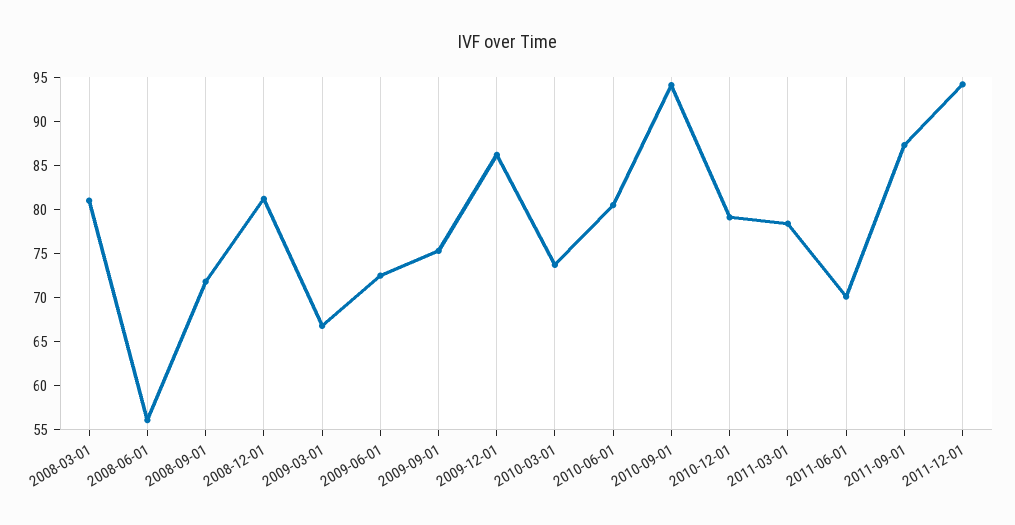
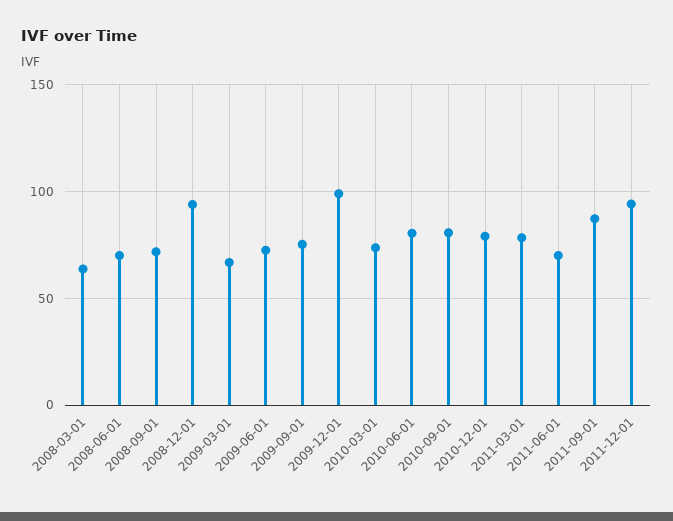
  {
-   "2008-03-01": 81,
+   "2008-03-01": 65,
-   "2008-06-01": 56,
+   "2008-06-01": 70,
    "2008-09-01": 72,
-   "2008-12-01": 81,
+   "2008-12-01": 95,
    "2009-03-01": 67,
    "2009-06-01": 73,
    "2009-09-01": 75,
-   "2009-12-01": 86,
+   "2009-12-01": 100,
    "2010-03-01": 74,
    "2010-06-01": 81,
-   "2010-09-01": 94,
+   "2010-09-01": 80,
    "2010-12-01": 79,
    "2011-03-01": 78,
    "2011-06-01": 70,
    "2011-09-01": 87,
    "2011-12-01": 94
  }

